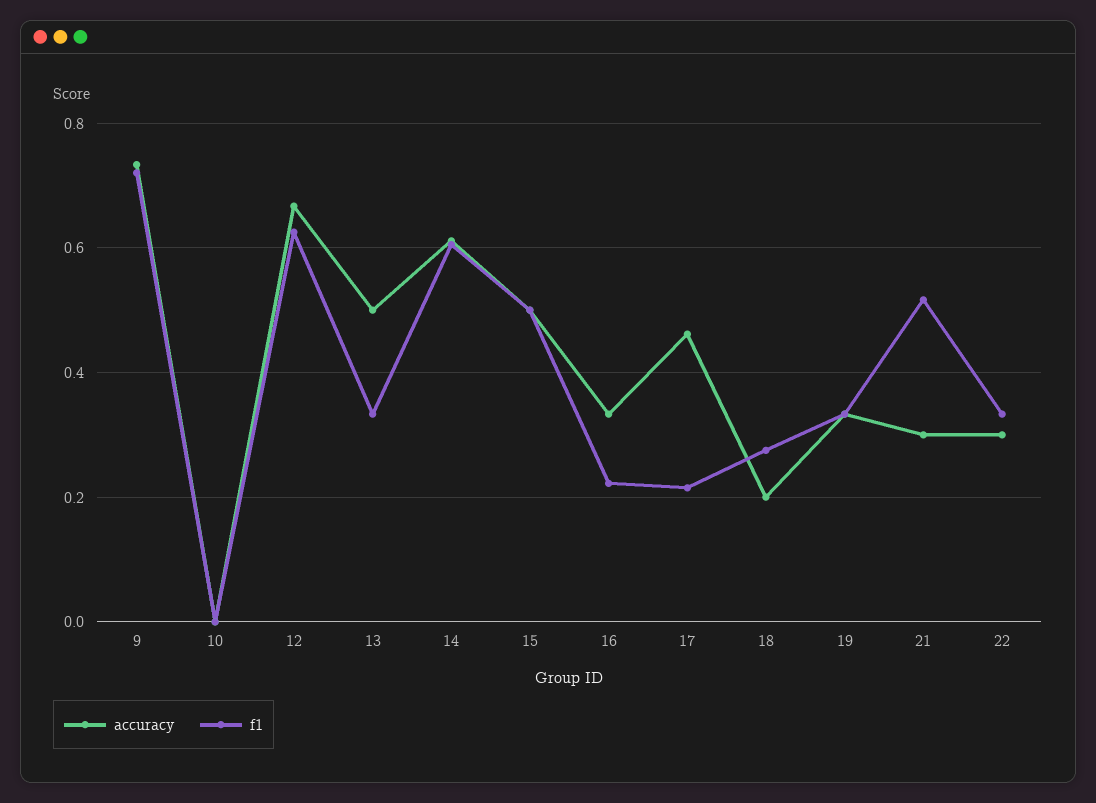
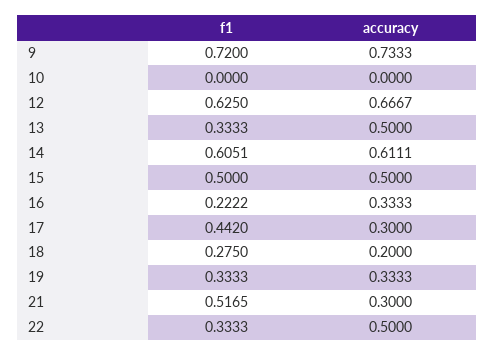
  {
    "accuracy": {
      "9": 0.7333,
      "10": 0,
      "12": 0.6667,
      "13": 0.5,
      "14": 0.6111,
      "15": 0.5,
      "16": 0.3333,
-     "17": 0.46,
+     "17": 0.3,
      "18": 0.2,
      "19": 0.3333,
      "21": 0.3,
-     "22": 0.3
+     "22": 0.5
    },
    "f1": {
      "9": 0.72,
      "10": 0,
      "12": 0.625,
      "13": 0.3333,
      "14": 0.6051,
      "15": 0.5,
      "16": 0.2222,
-     "17": 0.22,
+     "17": 0.442,
      "18": 0.275,
      "19": 0.3333,
      "21": 0.5165,
      "22": 0.3333
    }
  }

